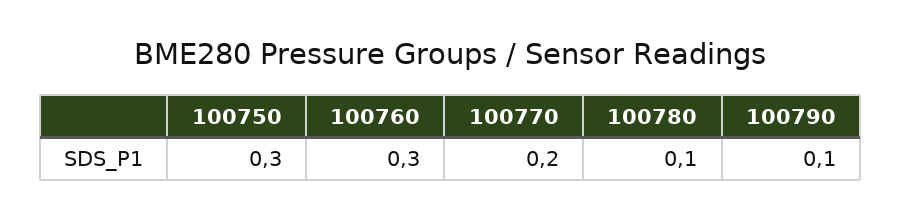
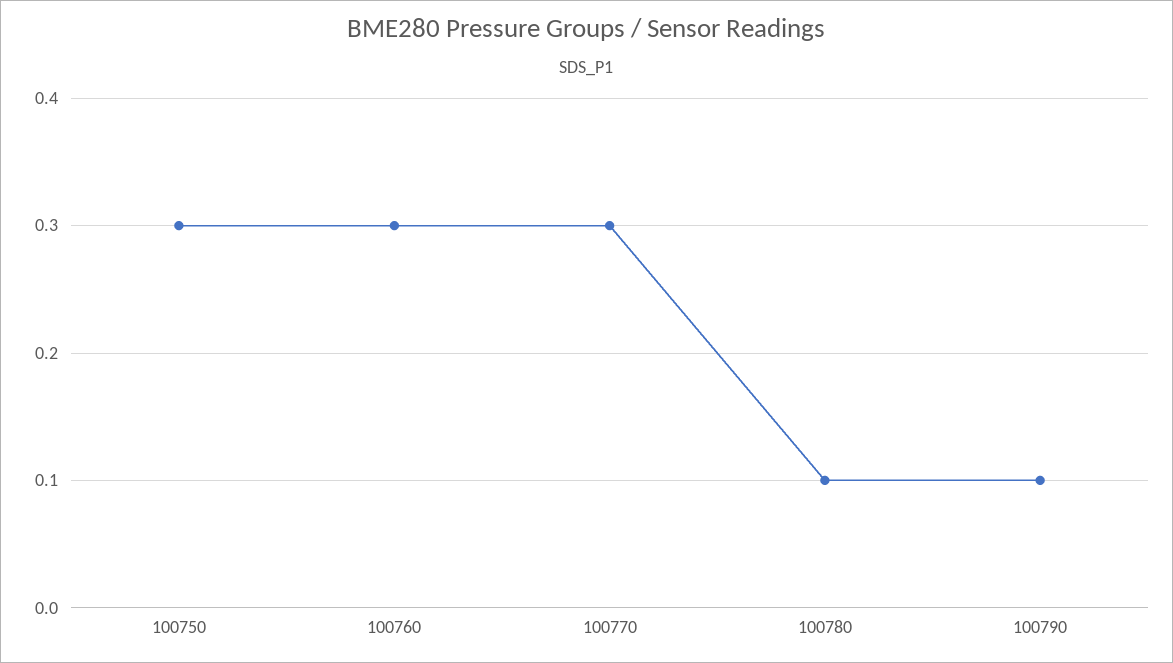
  {
    "100750": 0.3,
    "100760": 0.3,
-   "100770": 0.2,
+   "100770": 0.3,
    "100780": 0.1,
    "100790": 0.1
  }

